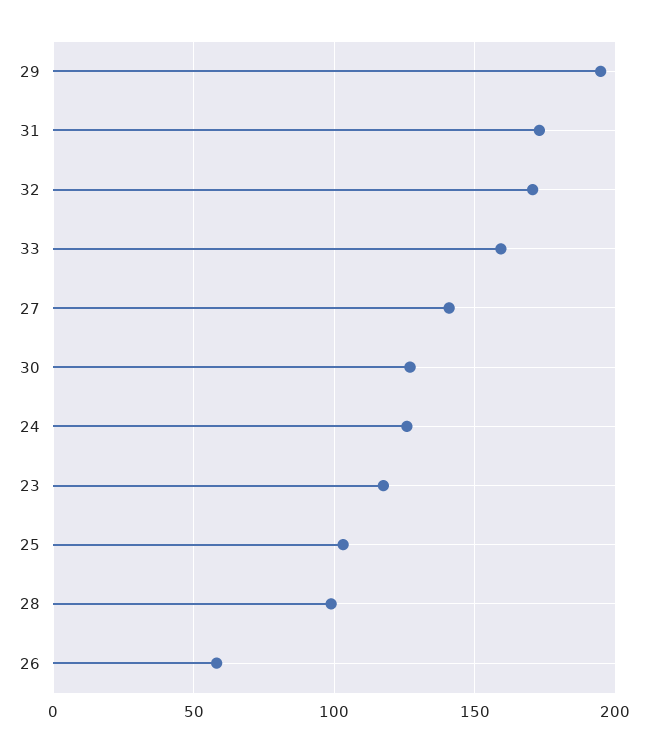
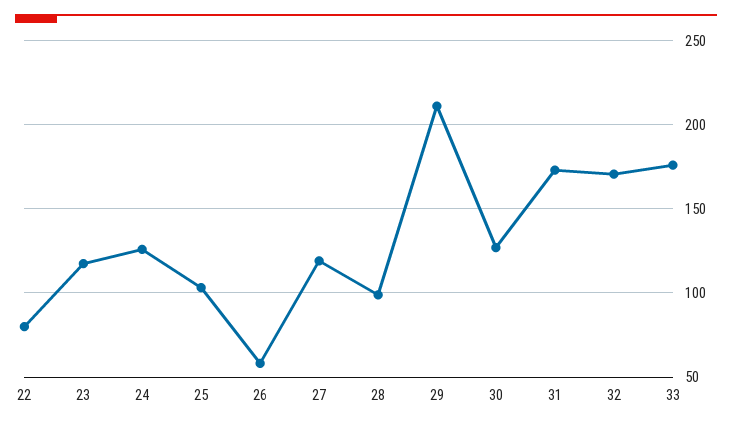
  {
-   "29": 195,
+   "29": 210,
    "31": 175,
    "32": 170,
-   "33": 160,
+   "33": 175,
-   "27": 140,
+   "27": 120,
    "30": 125,
    "24": 125,
    "23": 120,
    "25": 105,
    "28": 100,
-   "26": 60
+   "26": 60,
+   "22": 80
  }

